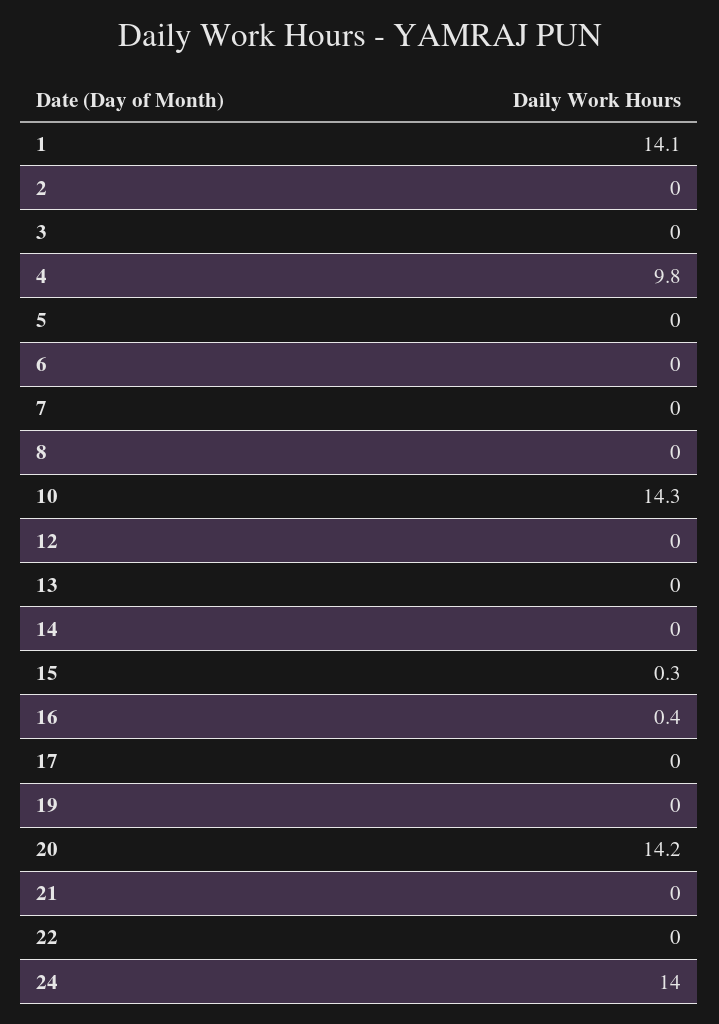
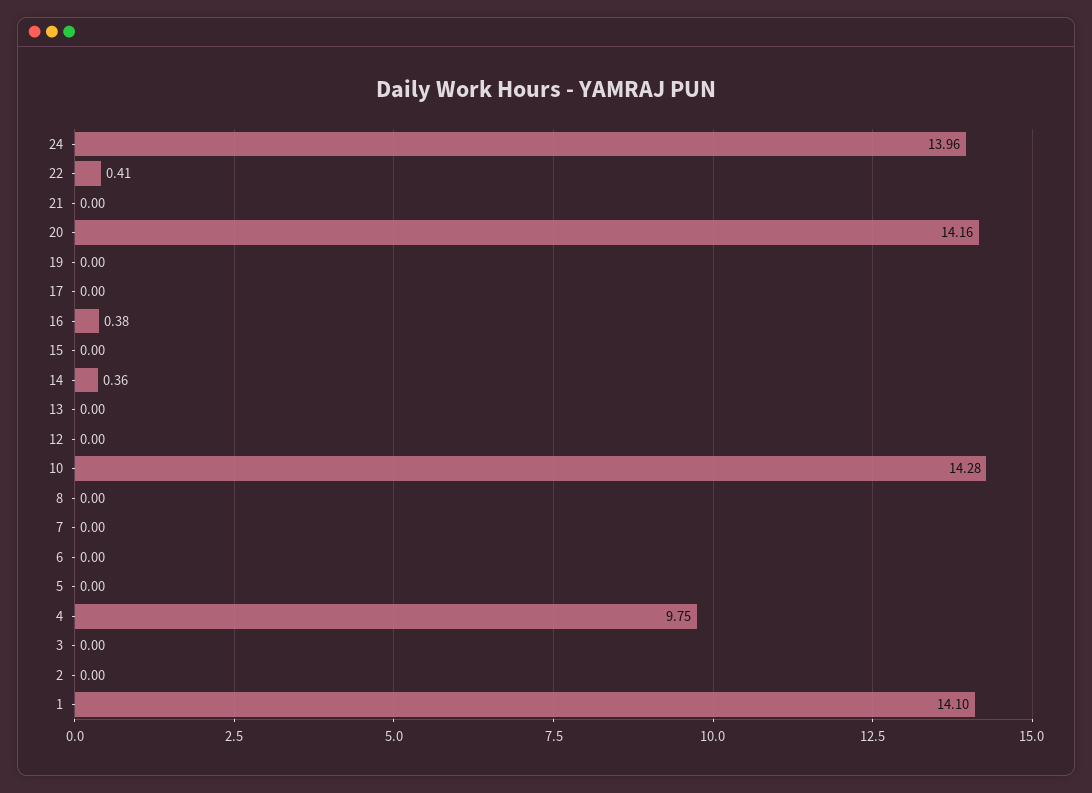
  {
    "1": 14.1,
    "2": 0,
    "3": 0,
    "4": 9.75,
    "5": 0,
    "6": 0,
    "7": 0,
    "8": 0,
    "10": 14.28,
    "12": 0,
    "13": 0,
-   "14": 0,
+   "14": 0.36,
-   "15": 0.3,
+   "15": 0,
    "16": 0.38,
    "17": 0,
    "19": 0,
    "20": 14.16,
    "21": 0,
-   "22": 0,
+   "22": 0.41,
    "24": 13.96
  }

